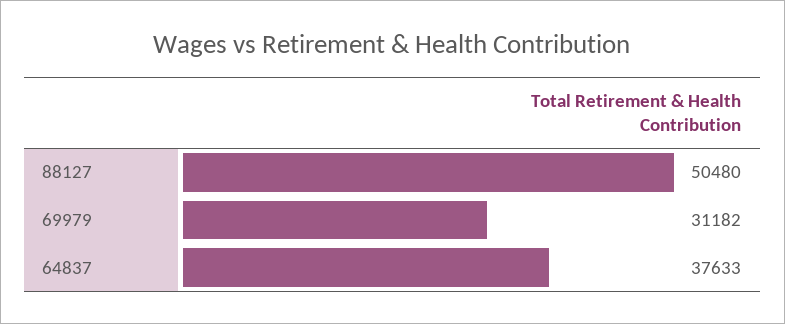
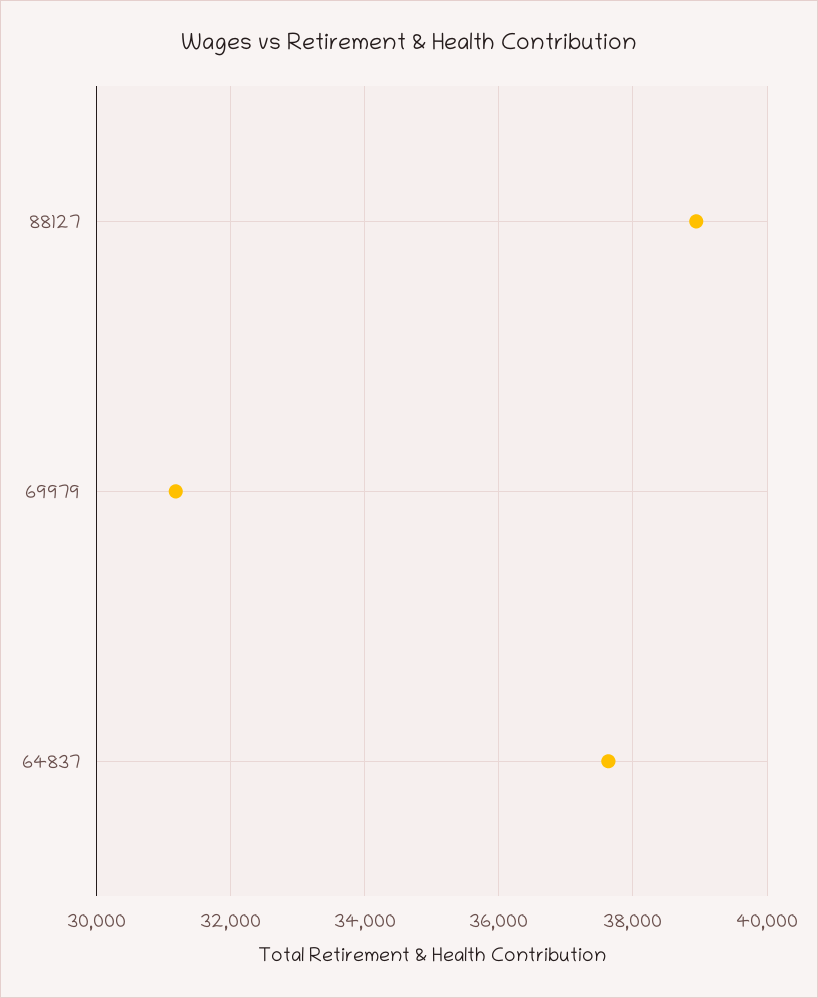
  {
-   "88127": 50480,
+   "88127": 39000,
    "69979": 31182,
    "64837": 37633
  }

